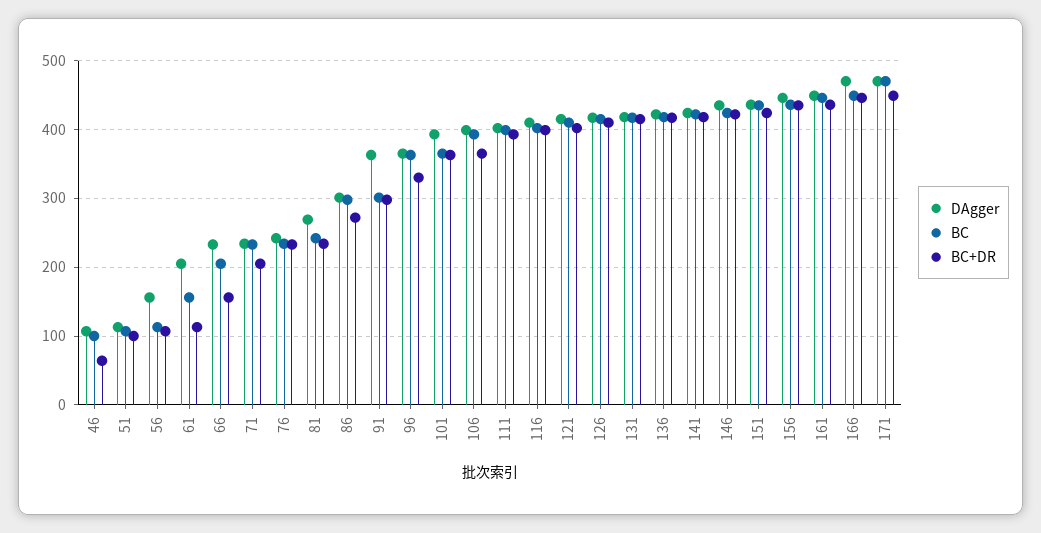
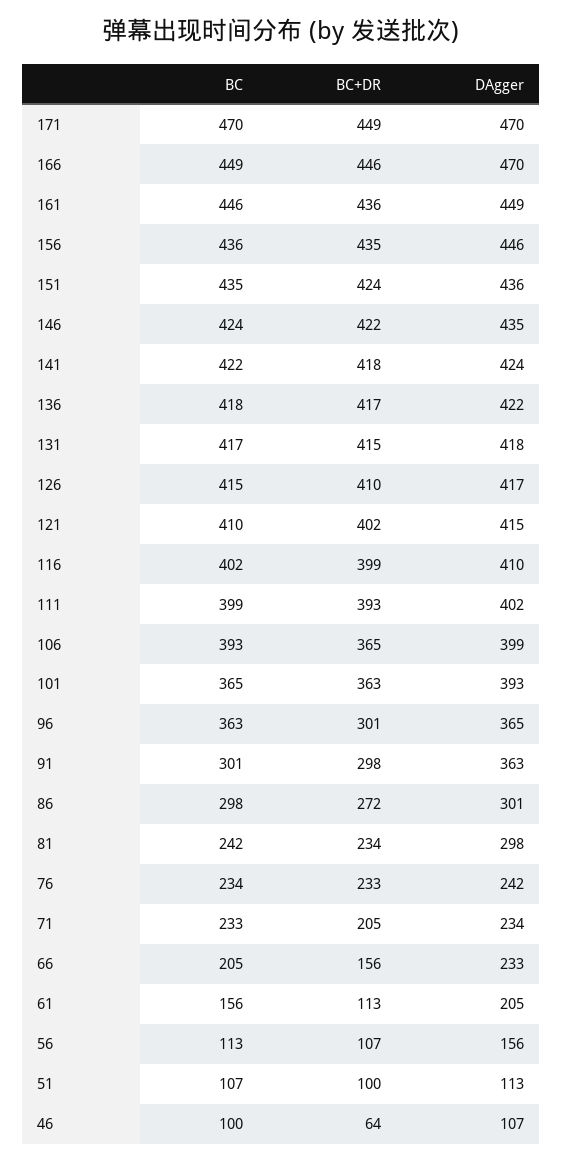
  {
    "DAgger": {
      "46": 107,
      "51": 113,
      "56": 156,
      "61": 205,
      "66": 233,
      "71": 234,
      "76": 242,
-     "81": 270,
+     "81": 298,
      "86": 301,
      "91": 363,
      "96": 365,
      "101": 393,
      "106": 399,
      "111": 402,
      "116": 410,
      "121": 415,
      "126": 417,
      "131": 418,
      "136": 422,
      "141": 424,
      "146": 435,
      "151": 436,
      "156": 446,
      "161": 449,
      "166": 470,
      "171": 470
    },
    "BC": {
      "46": 100,
      "51": 107,
      "56": 113,
      "61": 156,
      "66": 205,
      "71": 233,
      "76": 234,
      "81": 242,
      "86": 298,
      "91": 301,
      "96": 363,
      "101": 365,
      "106": 393,
      "111": 399,
      "116": 402,
      "121": 410,
      "126": 415,
      "131": 417,
      "136": 418,
      "141": 422,
      "146": 424,
      "151": 435,
      "156": 436,
      "161": 446,
      "166": 449,
      "171": 470
    },
    "BC+DR": {
      "46": 64,
      "51": 100,
      "56": 107,
      "61": 113,
      "66": 156,
      "71": 205,
      "76": 233,
      "81": 234,
      "86": 272,
      "91": 298,
-     "96": 330,
+     "96": 301,
      "101": 363,
      "106": 365,
      "111": 393,
      "116": 399,
      "121": 402,
      "126": 410,
      "131": 415,
      "136": 417,
      "141": 418,
      "146": 422,
      "151": 424,
      "156": 435,
      "161": 436,
      "166": 446,
      "171": 449
    }
  }

